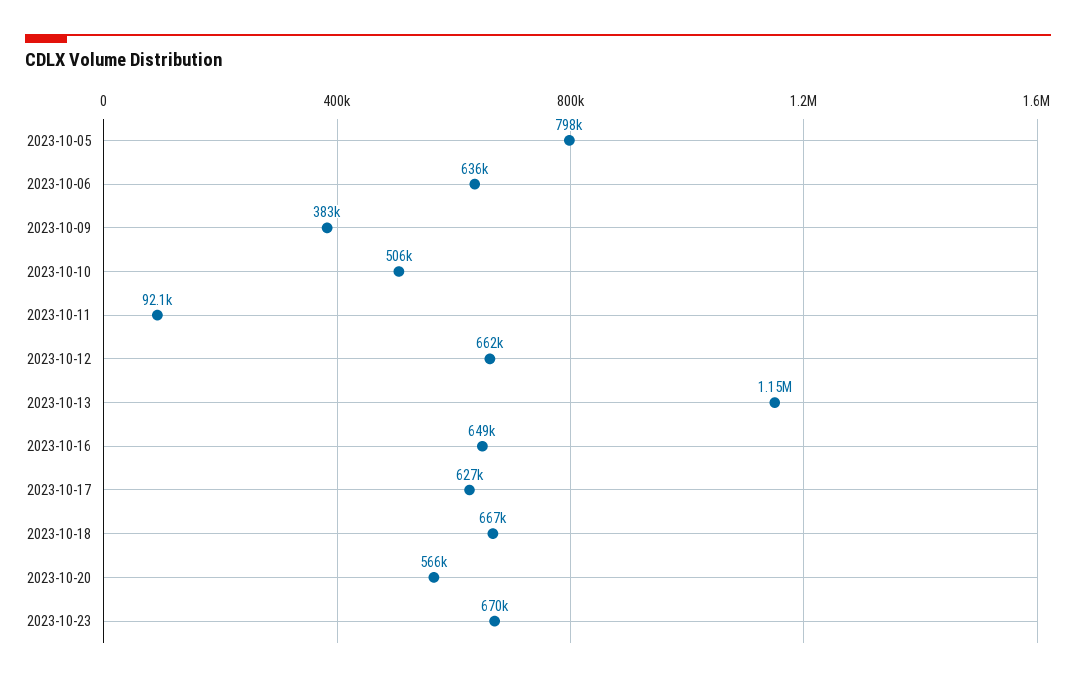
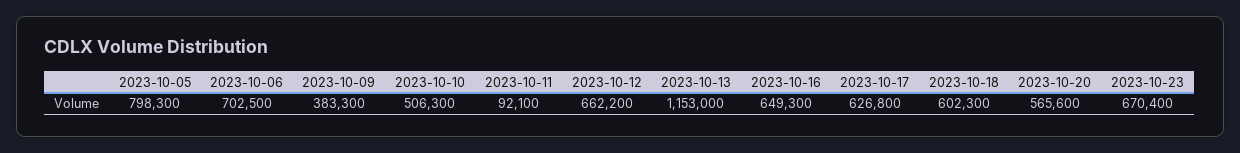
  {
    "2023-10-05": 798300,
-   "2023-10-06": 636000,
+   "2023-10-06": 702500,
    "2023-10-09": 383300,
    "2023-10-10": 506300,
    "2023-10-11": 92100,
    "2023-10-12": 662200,
    "2023-10-13": 1153000,
    "2023-10-16": 649300,
    "2023-10-17": 626800,
-   "2023-10-18": 667000,
+   "2023-10-18": 602300,
    "2023-10-20": 565600,
    "2023-10-23": 670400
  }

